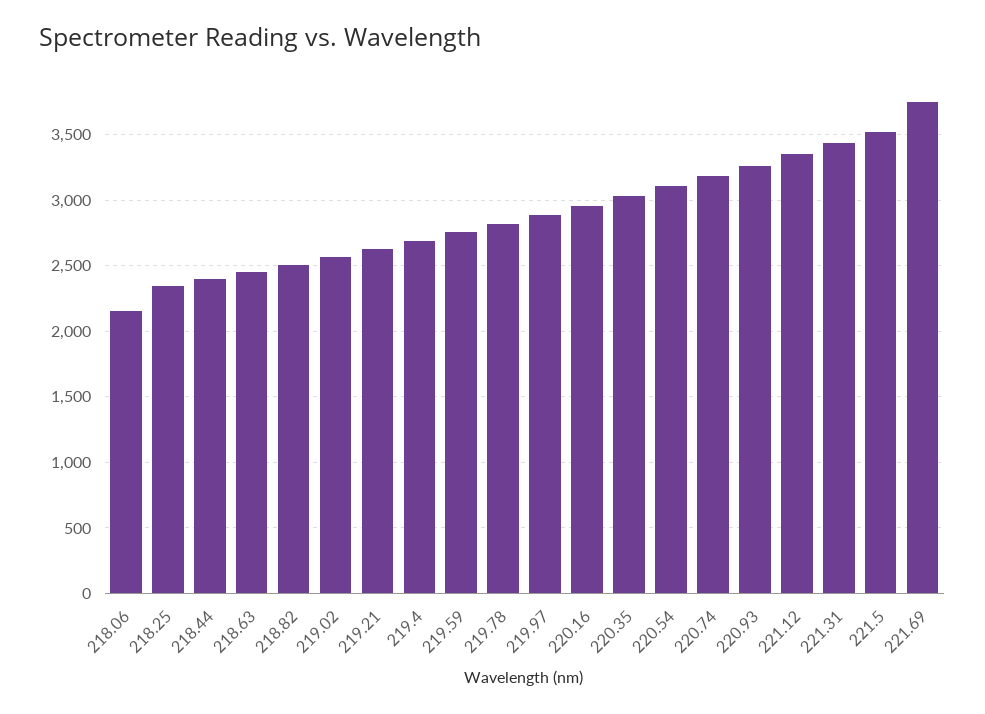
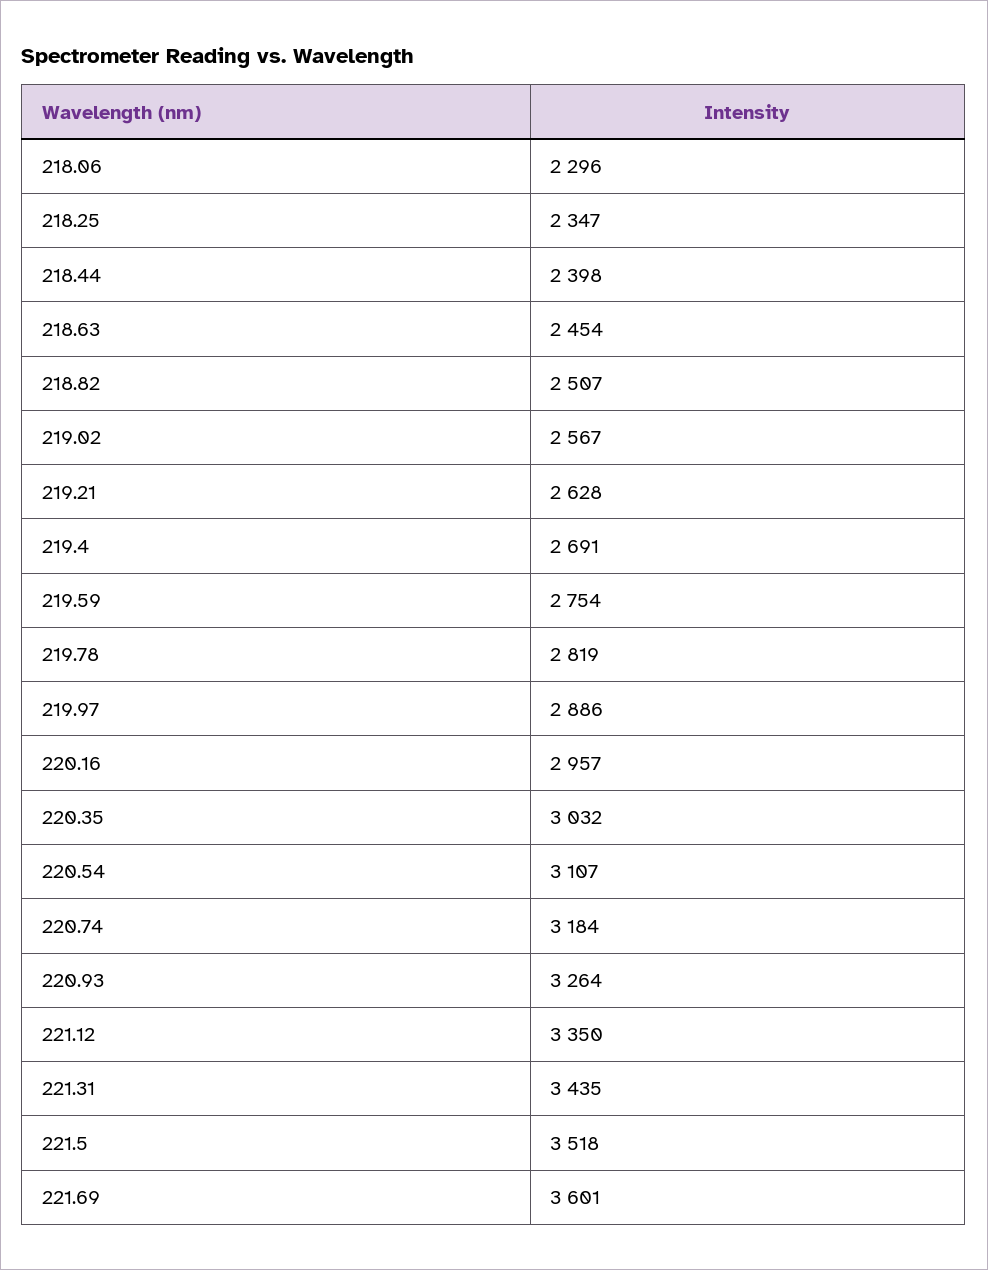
  {
-   "218.06": 2150,
+   "218.06": 2296,
    "218.25": 2347,
    "218.44": 2398,
    "218.63": 2454,
    "218.82": 2507,
    "219.02": 2567,
    "219.21": 2628,
    "219.4": 2691,
    "219.59": 2754,
    "219.78": 2819,
    "219.97": 2886,
    "220.16": 2957,
    "220.35": 3032,
    "220.54": 3107,
    "220.74": 3184,
    "220.93": 3264,
    "221.12": 3350,
    "221.31": 3435,
    "221.5": 3518,
-   "221.69": 3750
+   "221.69": 3601
  }

